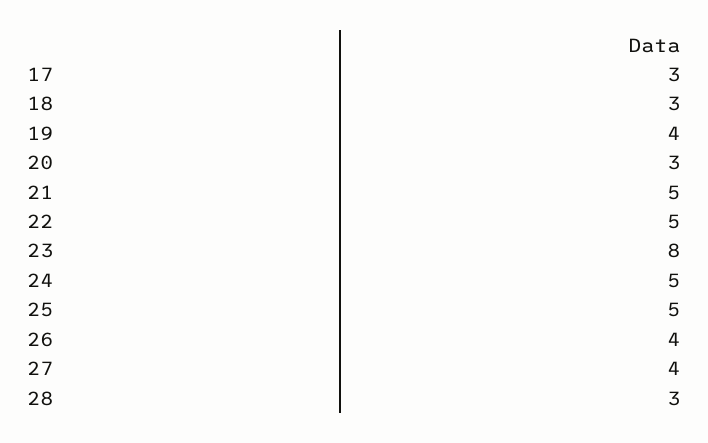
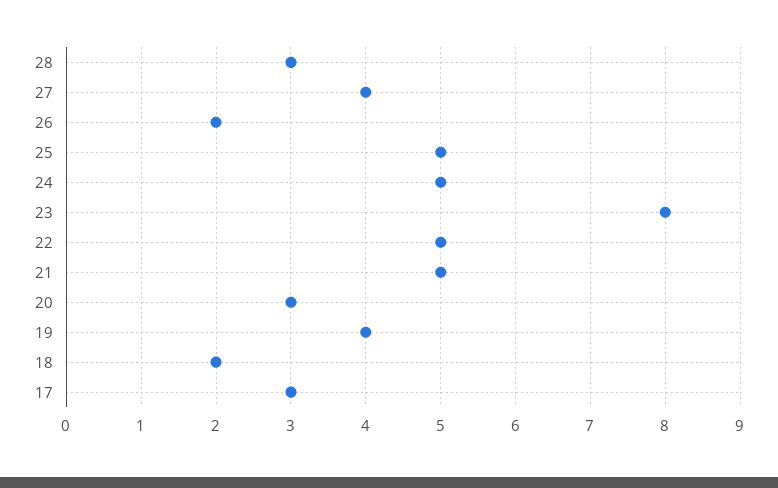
  {
    "17": 3,
-   "18": 3,
+   "18": 2,
    "19": 4,
    "20": 3,
    "21": 5,
    "22": 5,
    "23": 8,
    "24": 5,
    "25": 5,
-   "26": 4,
+   "26": 2,
    "27": 4,
    "28": 3
  }

